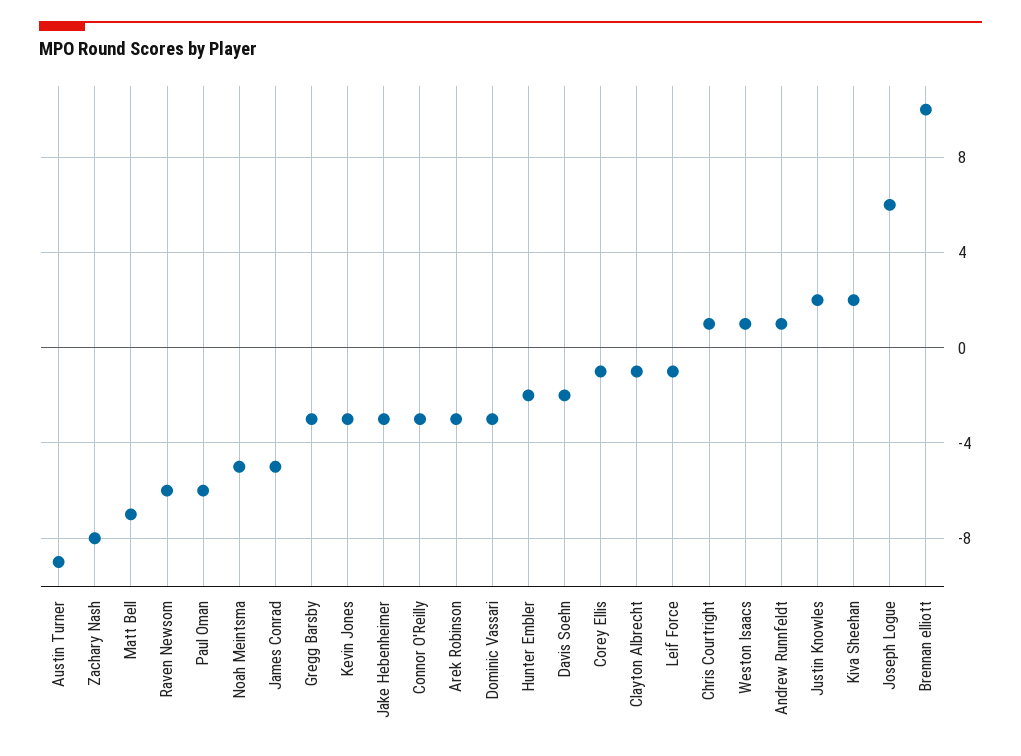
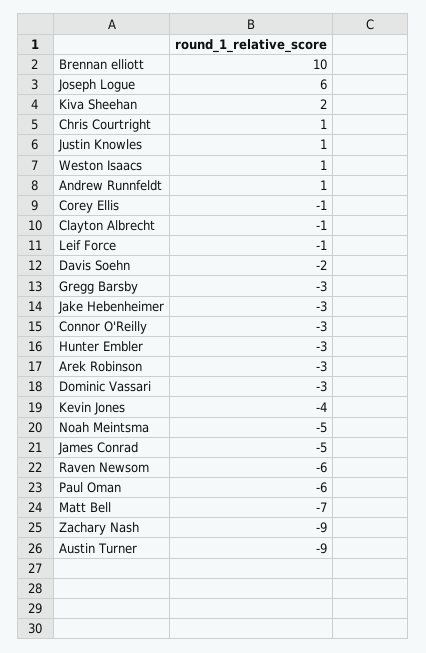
  {
    "Austin Turner": -9,
-   "Zachary Nash": -8,
+   "Zachary Nash": -9,
    "Matt Bell": -7,
    "Raven Newsom": -6,
    "Paul Oman": -6,
    "Noah Meintsma": -5,
    "James Conrad": -5,
    "Gregg Barsby": -3,
-   "Kevin Jones": -3,
+   "Kevin Jones": -4,
    "Jake Hebenheimer": -3,
    "Connor O'Reilly": -3,
    "Arek Robinson": -3,
    "Dominic Vassari": -3,
-   "Hunter Embler": -2,
+   "Hunter Embler": -3,
    "Davis Soehn": -2,
    "Corey Ellis": -1,
    "Clayton Albrecht": -1,
    "Leif Force": -1,
    "Chris Courtright": 1,
    "Weston Isaacs": 1,
    "Andrew Runnfeldt": 1,
-   "Justin Knowles": 2,
+   "Justin Knowles": 1,
    "Kiva Sheehan": 2,
    "Joseph Logue": 6,
    "Brennan elliott": 10
  }

